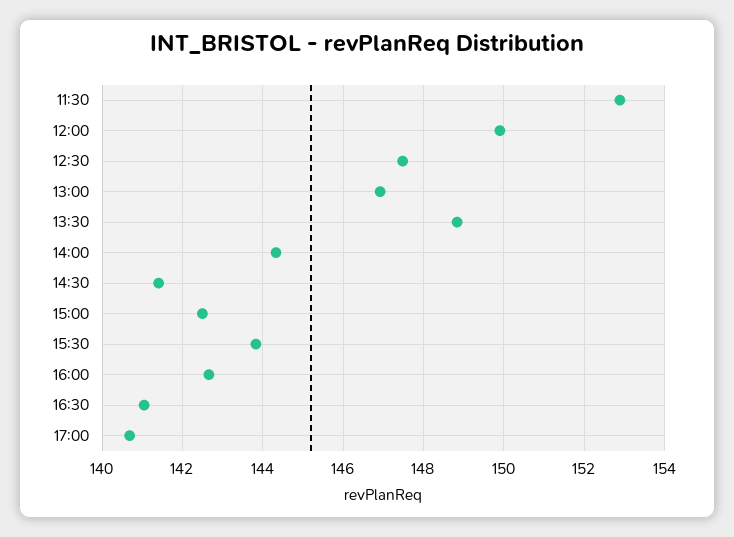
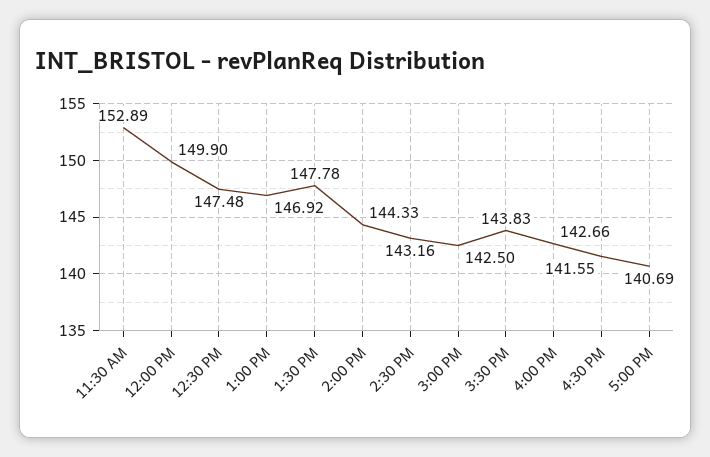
  {
    "11:30": 152.89,
    "12:00": 149.9,
    "12:30": 147.48,
    "13:00": 146.92,
-   "13:30": 148.8,
+   "13:30": 147.78,
    "14:00": 144.33,
-   "14:30": 141.4,
+   "14:30": 143.16,
    "15:00": 142.5,
    "15:30": 143.83,
    "16:00": 142.66,
-   "16:30": 141,
+   "16:30": 141.55,
    "17:00": 140.69
  }

